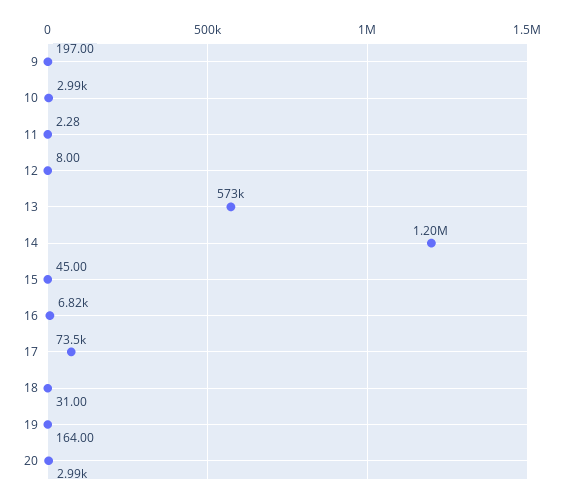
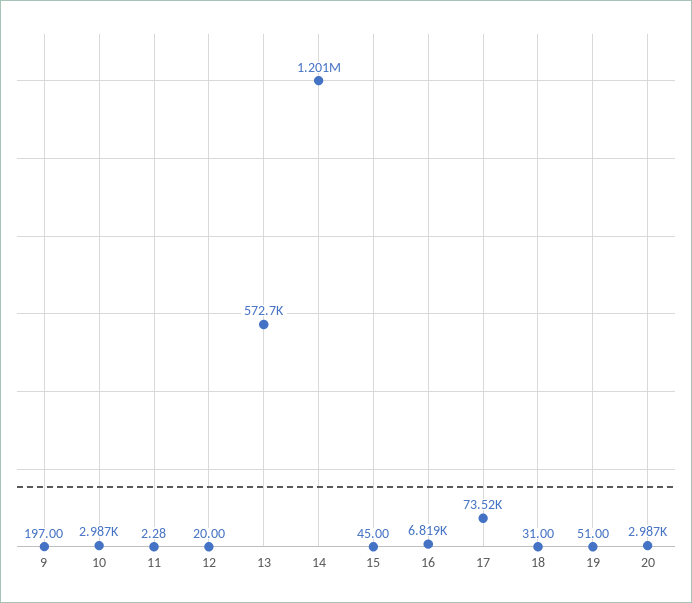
  {
    "9": 197,
    "10": 2987,
    "11": 2.28,
-   "12": 8,
+   "12": 20,
    "13": 572700,
    "14": 1201000,
    "15": 45,
    "16": 6819,
    "17": 73520,
    "18": 31,
-   "19": 164,
+   "19": 51,
    "20": 2987
  }

